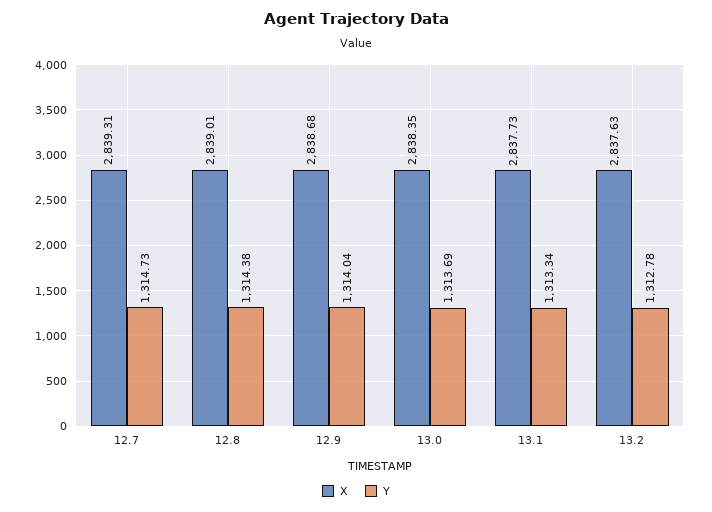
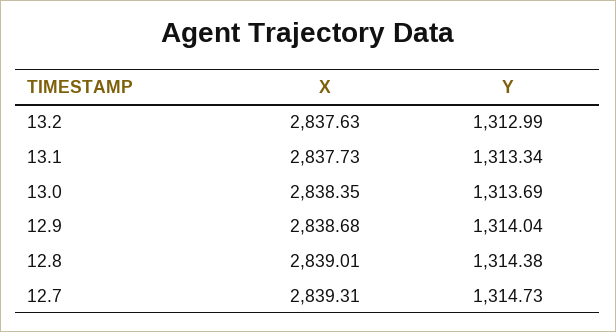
  {
    "X": {
      "12.7": 2839.31,
      "12.8": 2839.01,
      "12.9": 2838.68,
      "13.0": 2838.35,
      "13.1": 2837.73,
      "13.2": 2837.63
    },
    "Y": {
      "12.7": 1314.73,
      "12.8": 1314.38,
      "12.9": 1314.04,
      "13.0": 1313.69,
      "13.1": 1313.34,
-     "13.2": 1312.78
+     "13.2": 1312.99
    }
  }

